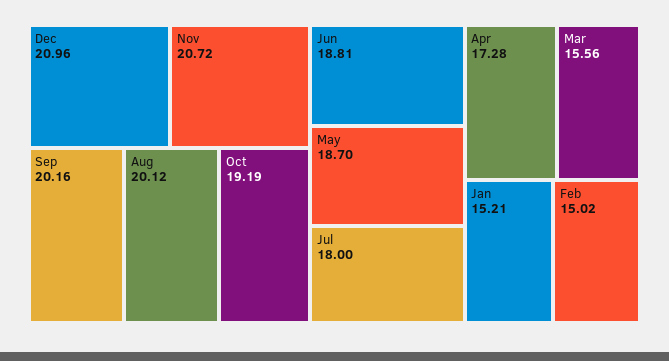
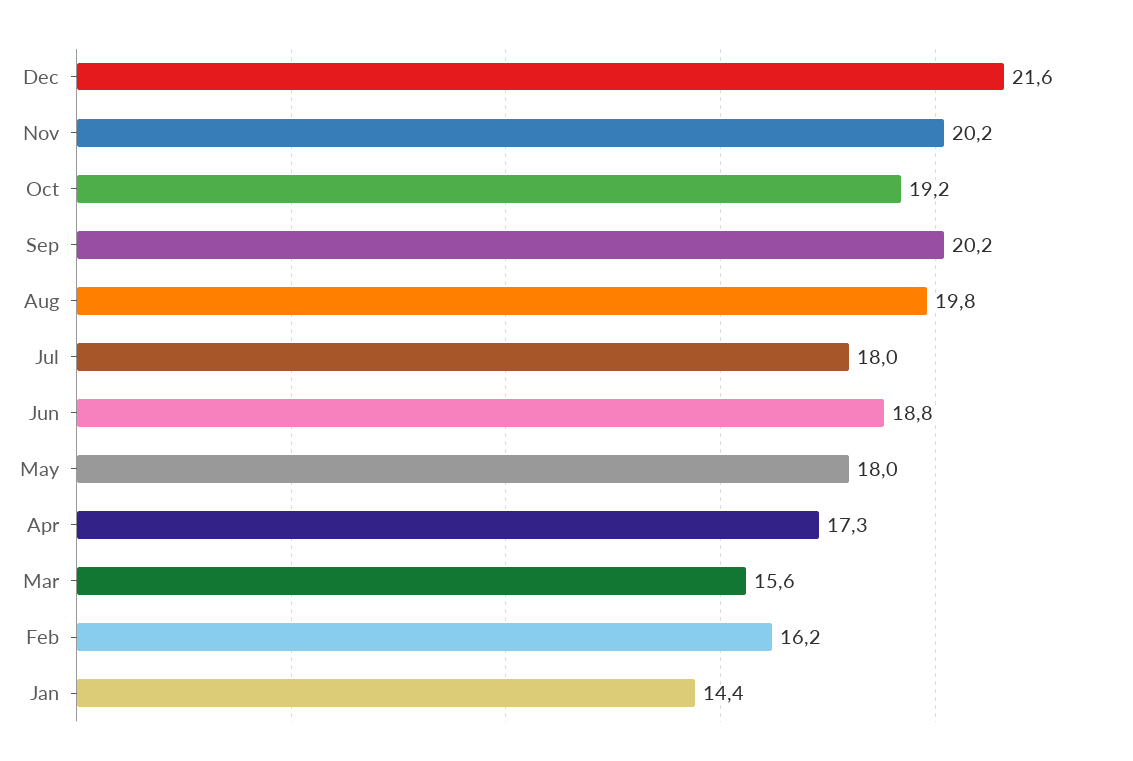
  {
-   "Dec": 20.96,
+   "Dec": 21.6,
-   "Nov": 20.72,
+   "Nov": 20.2,
    "Sep": 20.16,
-   "Aug": 20.12,
+   "Aug": 19.8,
    "Oct": 19.19,
    "Jun": 18.81,
-   "May": 18.7,
+   "May": 18,
    "Jul": 18,
    "Apr": 17.28,
    "Mar": 15.56,
-   "Jan": 15.21,
+   "Jan": 14.4,
-   "Feb": 15.02
+   "Feb": 16.2
  }

